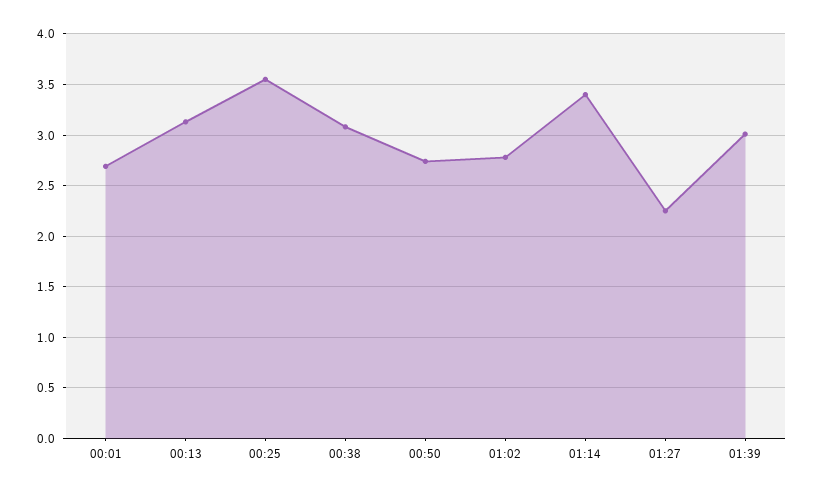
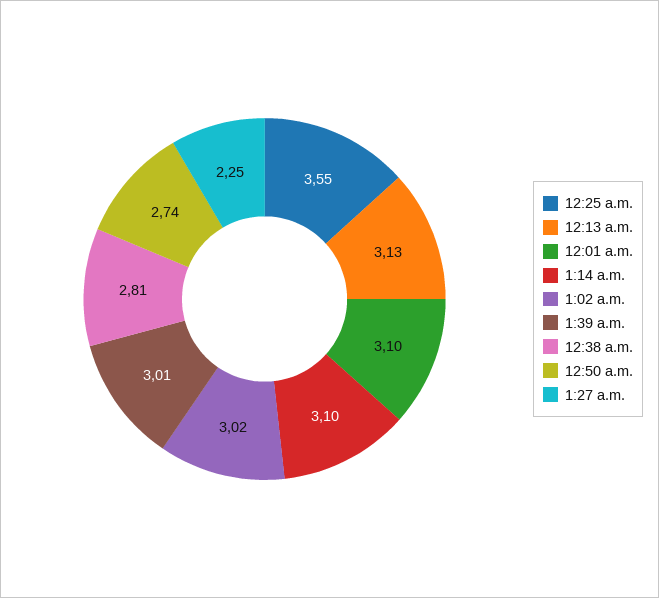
  {
-   "00:01": 2.7,
+   "00:01": 3.1,
    "00:13": 3.13,
    "00:25": 3.55,
-   "00:38": 3.1,
+   "00:38": 2.81,
    "00:50": 2.74,
-   "01:02": 2.8,
+   "01:02": 3.02,
-   "01:14": 3.4,
+   "01:14": 3.1,
    "01:27": 2.25,
    "01:39": 3.01
  }

